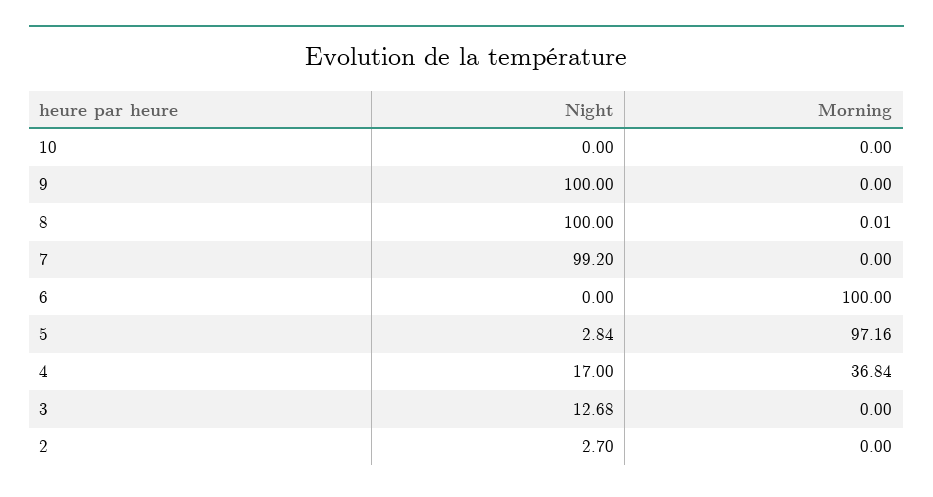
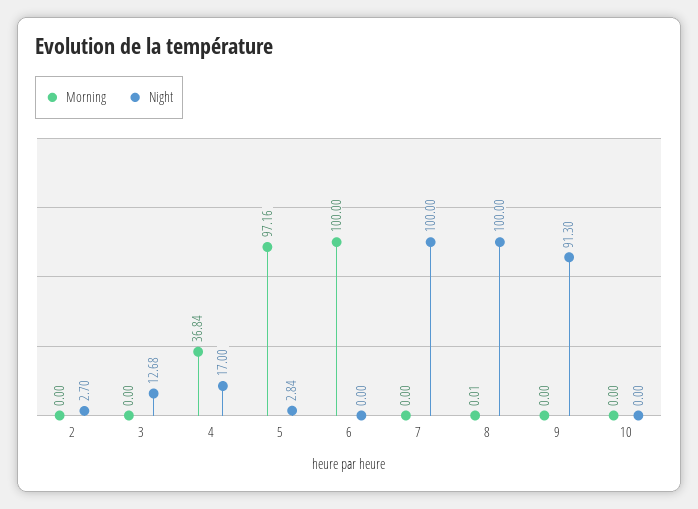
  {
    "Night": {
      "10": 0,
-     "9": 100,
+     "9": 91.3,
      "8": 100,
-     "7": 99.2,
+     "7": 100,
      "6": 0,
      "5": 2.84,
      "4": 17,
      "3": 12.68,
      "2": 2.7
    },
    "Morning": {
      "10": 0,
      "9": 0,
      "8": 0.01,
      "7": 0,
      "6": 100,
      "5": 97.16,
      "4": 36.84,
      "3": 0,
      "2": 0
    }
  }

